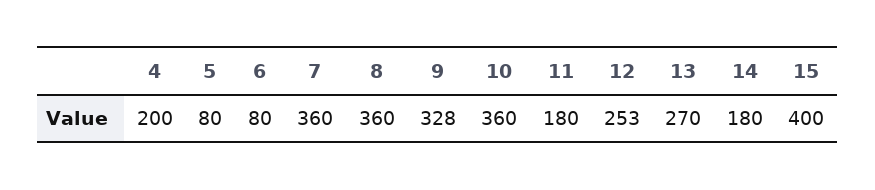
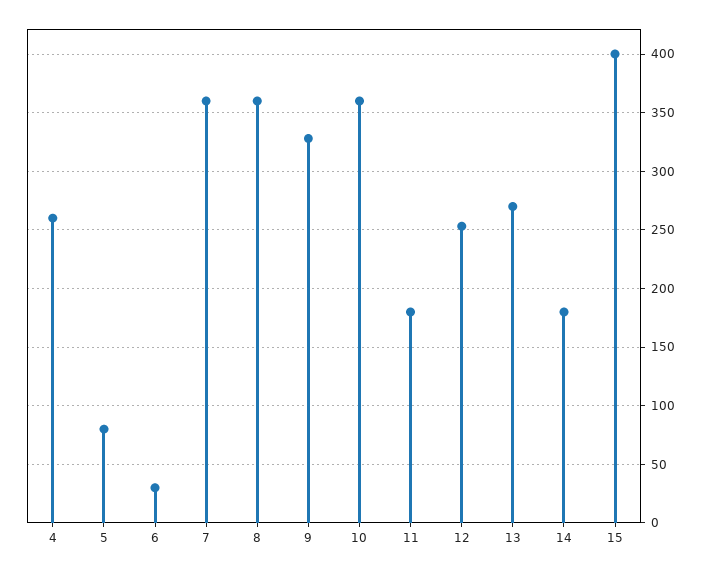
  {
-   "4": 200,
+   "4": 260,
    "5": 80,
-   "6": 80,
+   "6": 30,
    "7": 360,
    "8": 360,
    "9": 328,
    "10": 360,
    "11": 180,
    "12": 253,
    "13": 270,
    "14": 180,
    "15": 400
  }

